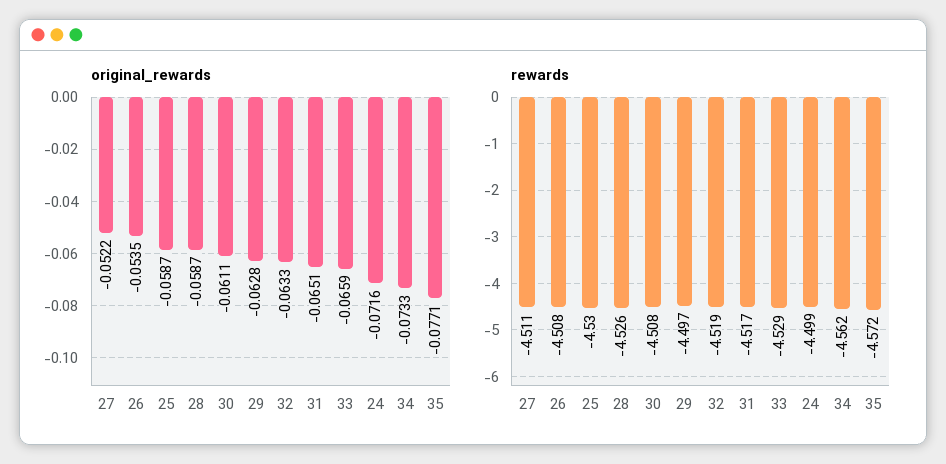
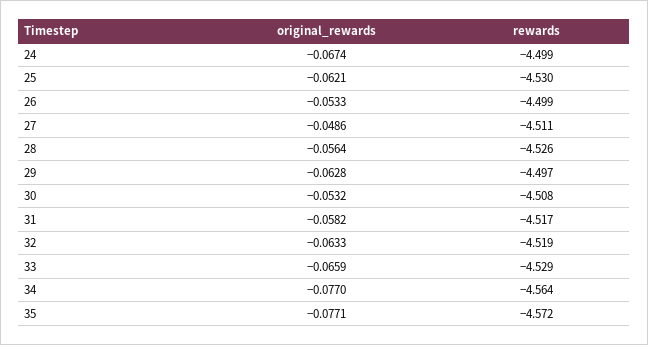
  {
    "original_rewards": {
-     "27": -0.0522,
+     "27": -0.0486,
-     "26": -0.0535,
+     "26": -0.0533,
-     "25": -0.0587,
+     "25": -0.0621,
-     "28": -0.0587,
+     "28": -0.0564,
-     "30": -0.0611,
+     "30": -0.0532,
      "29": -0.0628,
      "32": -0.0633,
-     "31": -0.0651,
+     "31": -0.0582,
      "33": -0.0659,
-     "24": -0.0716,
+     "24": -0.0674,
-     "34": -0.0733,
+     "34": -0.077,
      "35": -0.0771
    },
    "rewards": {
      "27": -4.511,
-     "26": -4.508,
+     "26": -4.499,
      "25": -4.53,
      "28": -4.526,
      "30": -4.508,
      "29": -4.497,
      "32": -4.519,
      "31": -4.517,
      "33": -4.529,
      "24": -4.499,
-     "34": -4.562,
+     "34": -4.564,
      "35": -4.572
    }
  }

